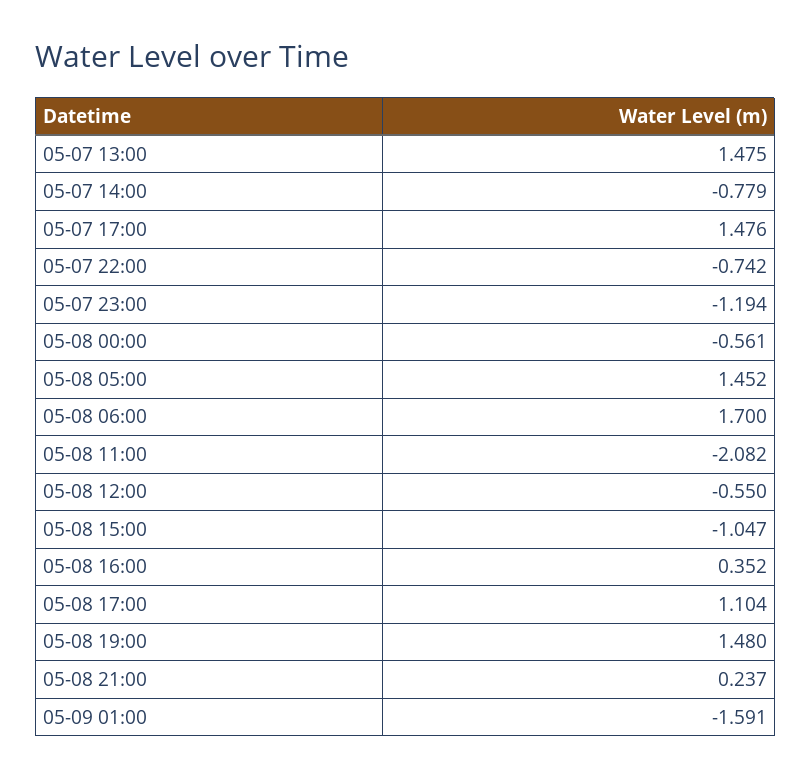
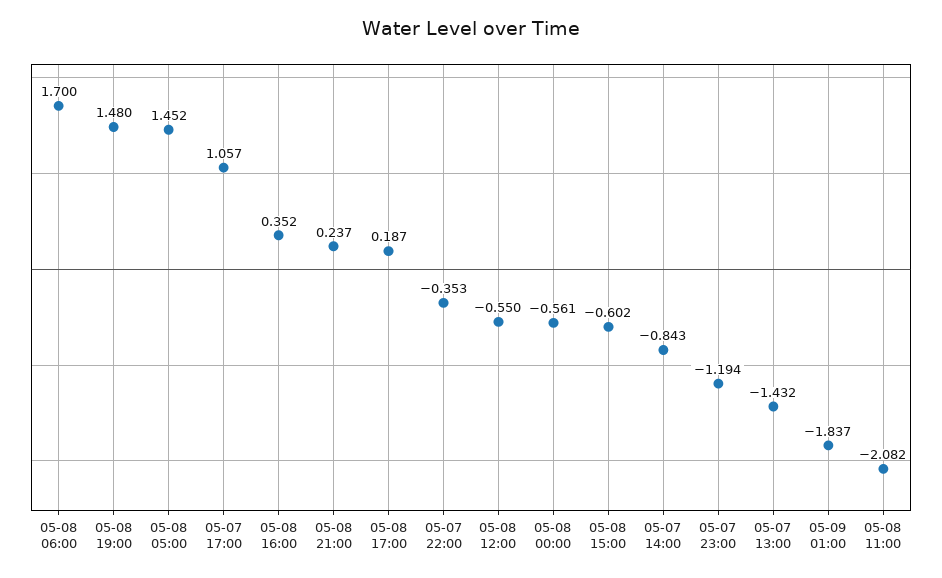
  {
-   "05-07 13:00": 1.475,
+   "05-07 13:00": -1.432,
-   "05-07 14:00": -0.779,
+   "05-07 14:00": -0.843,
-   "05-07 17:00": 1.476,
+   "05-07 17:00": 1.057,
-   "05-07 22:00": -0.742,
+   "05-07 22:00": -0.353,
    "05-07 23:00": -1.194,
    "05-08 00:00": -0.561,
    "05-08 05:00": 1.452,
    "05-08 06:00": 1.7,
    "05-08 11:00": -2.082,
    "05-08 12:00": -0.55,
-   "05-08 15:00": -1.047,
+   "05-08 15:00": -0.602,
    "05-08 16:00": 0.352,
-   "05-08 17:00": 1.104,
+   "05-08 17:00": 0.187,
    "05-08 19:00": 1.48,
    "05-08 21:00": 0.237,
-   "05-09 01:00": -1.591
+   "05-09 01:00": -1.837
  }

